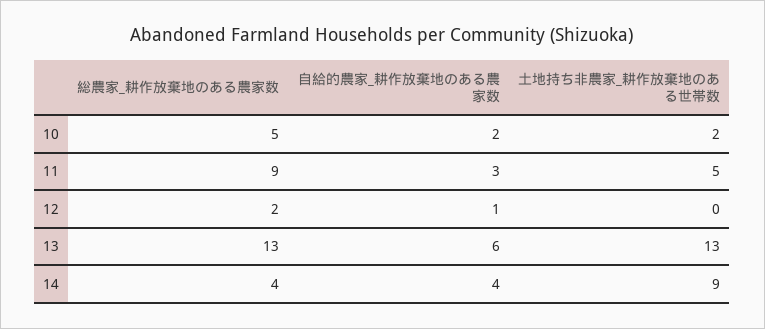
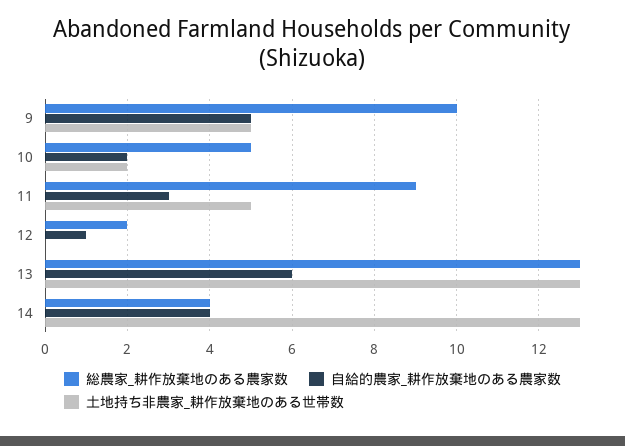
  {
    "総農家_耕作放棄地のある農家数": {
      "10": 5,
      "11": 9,
      "12": 2,
      "13": 13,
-     "14": 4
+     "14": 4,
+     "9": 10
    },
    "自給的農家_耕作放棄地のある農家数": {
      "10": 2,
      "11": 3,
      "12": 1,
      "13": 6,
-     "14": 4
+     "14": 4,
+     "9": 5
    },
    "土地持ち非農家_耕作放棄地のある世帯数": {
      "10": 2,
      "11": 5,
      "12": 0,
      "13": 13,
-     "14": 9
+     "14": 13,
+     "9": 5
    }
  }

